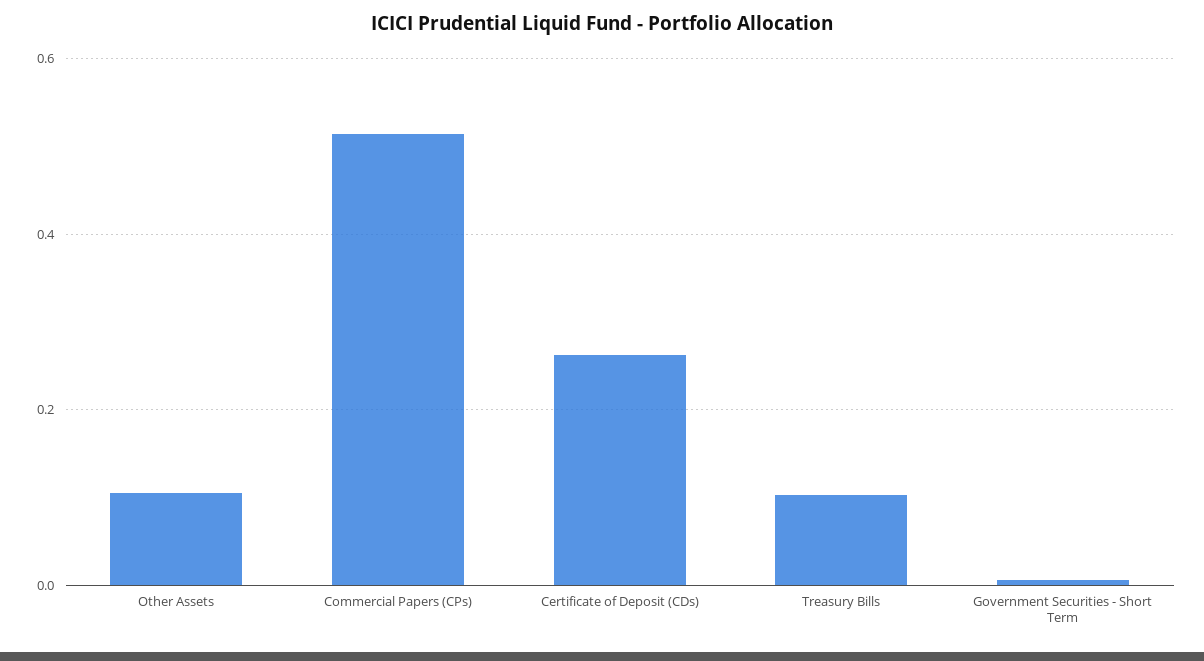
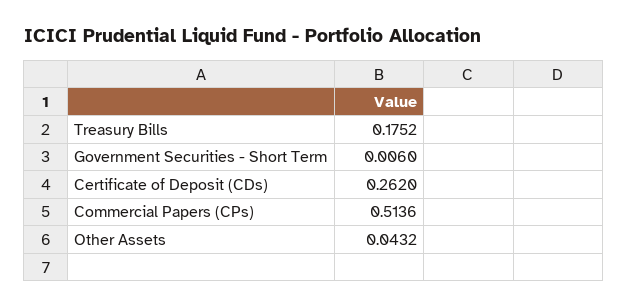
  {
-   "Other Assets": 0.1,
+   "Other Assets": 0.0432,
    "Commercial Papers (CPs)": 0.5136,
    "Certificate of Deposit (CDs)": 0.262,
-   "Treasury Bills": 0.1,
+   "Treasury Bills": 0.1752,
    "Government Securities - Short Term": 0.006
  }

